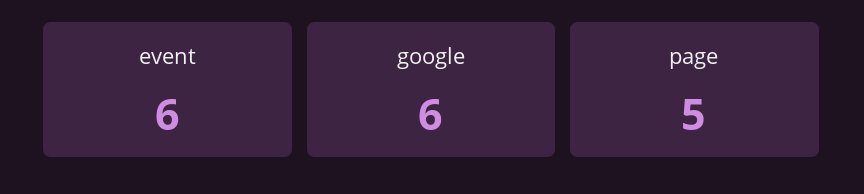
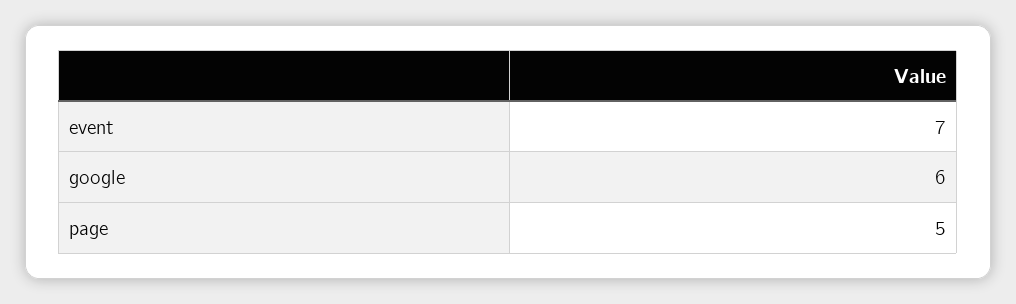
  {
-   "event": 6,
+   "event": 7,
    "google": 6,
    "page": 5
  }

